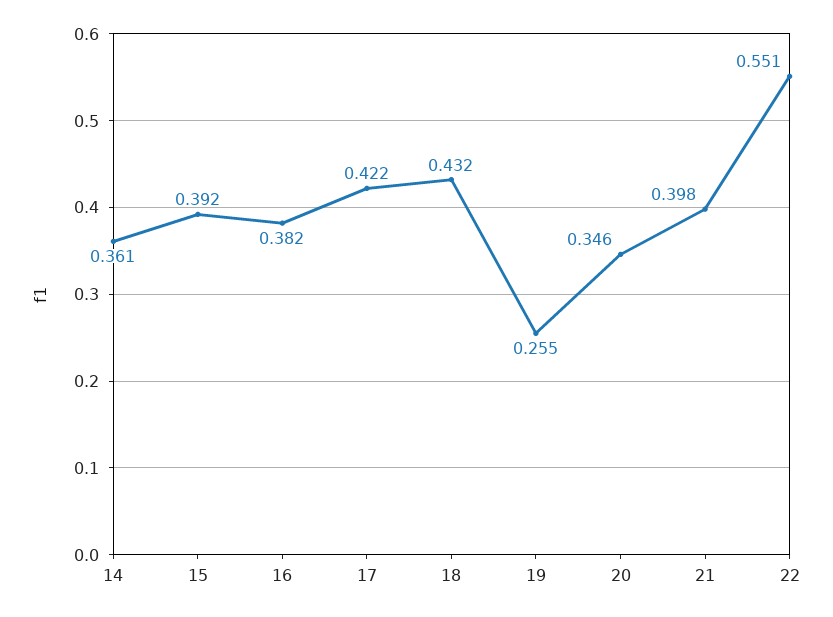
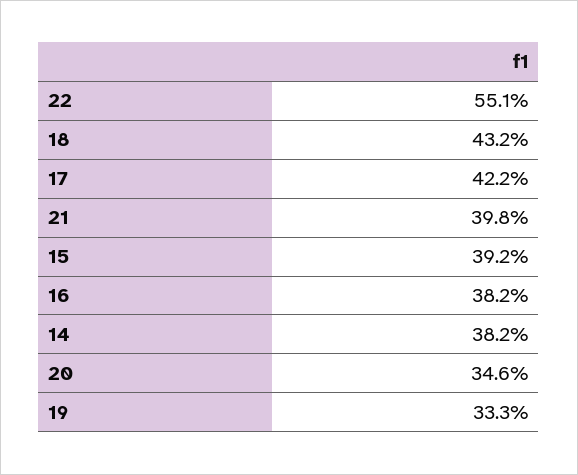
  {
-   "14": 0.361,
+   "14": 0.382,
    "15": 0.392,
    "16": 0.382,
    "17": 0.422,
    "18": 0.432,
-   "19": 0.255,
+   "19": 0.333,
    "20": 0.346,
    "21": 0.398,
    "22": 0.551
  }

